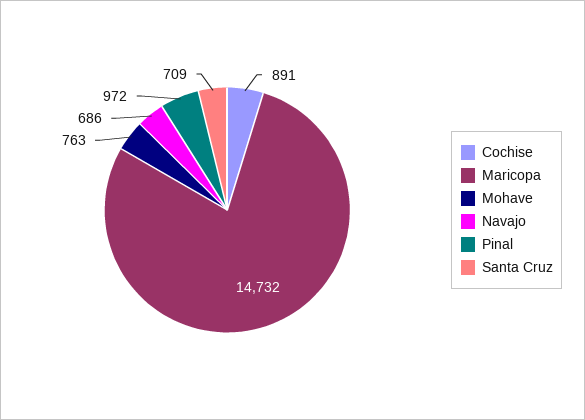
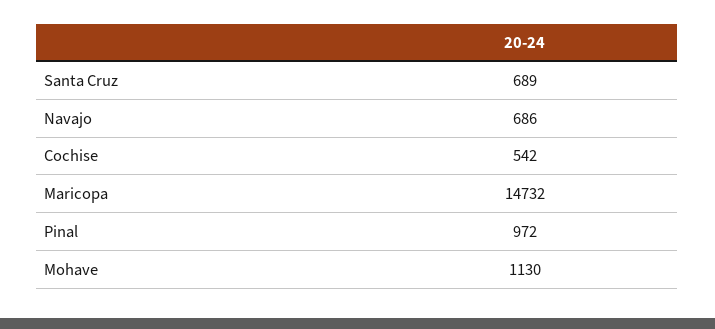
  {
-   "Cochise": 891,
+   "Cochise": 542,
    "Maricopa": 14732,
-   "Mohave": 763,
+   "Mohave": 1130,
    "Navajo": 686,
    "Pinal": 972,
-   "Santa Cruz": 709
+   "Santa Cruz": 689
  }

